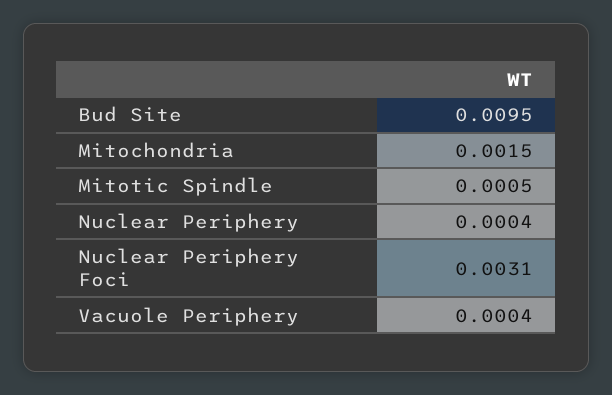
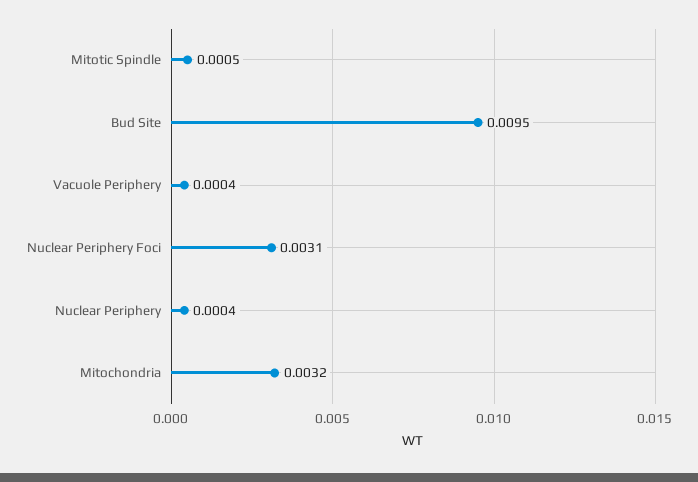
  {
    "Bud Site": 0.0095,
-   "Mitochondria": 0.0015,
+   "Mitochondria": 0.0032,
    "Mitotic Spindle": 0.0005,
    "Nuclear Periphery": 0.0004,
    "Nuclear Periphery Foci": 0.0031,
    "Vacuole Periphery": 0.0004
  }

